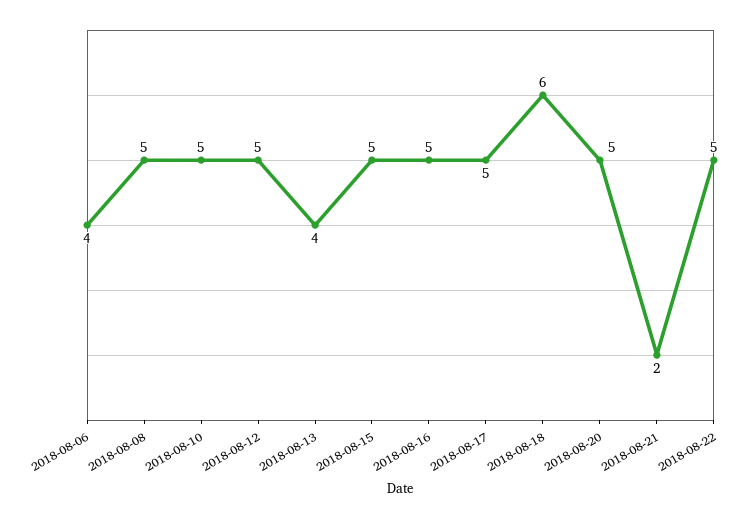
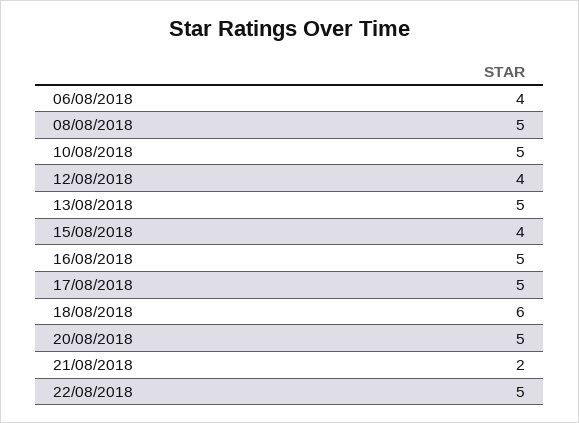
  {
    "2018-08-06": 4,
    "2018-08-08": 5,
    "2018-08-10": 5,
-   "2018-08-12": 5,
+   "2018-08-12": 4,
-   "2018-08-13": 4,
+   "2018-08-13": 5,
-   "2018-08-15": 5,
+   "2018-08-15": 4,
    "2018-08-16": 5,
    "2018-08-17": 5,
    "2018-08-18": 6,
    "2018-08-20": 5,
    "2018-08-21": 2,
    "2018-08-22": 5
  }

